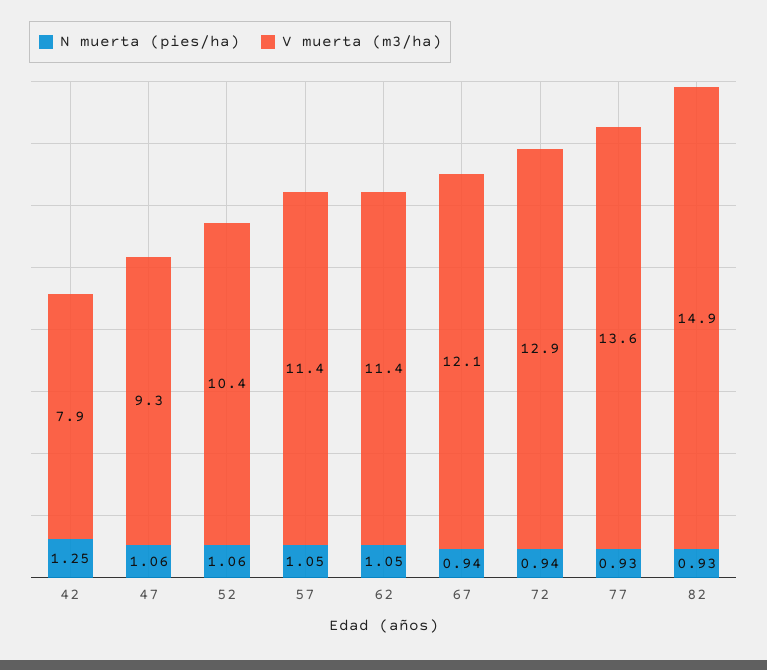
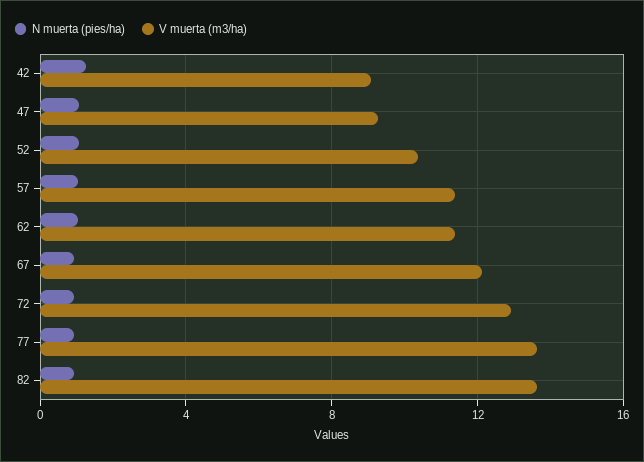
  {
    "N muerta (pies/ha)": {
      "42": 1.25,
      "47": 1.06,
      "52": 1.06,
      "57": 1.05,
      "62": 1.05,
      "67": 0.94,
      "72": 0.94,
      "77": 0.93,
      "82": 0.93
    },
    "V muerta (m3/ha)": {
-     "42": 7.9,
+     "42": 9,
      "47": 9.3,
      "52": 10.4,
      "57": 11.4,
      "62": 11.4,
      "67": 12.1,
      "72": 12.9,
      "77": 13.6,
-     "82": 14.9
+     "82": 13.5
    }
  }

